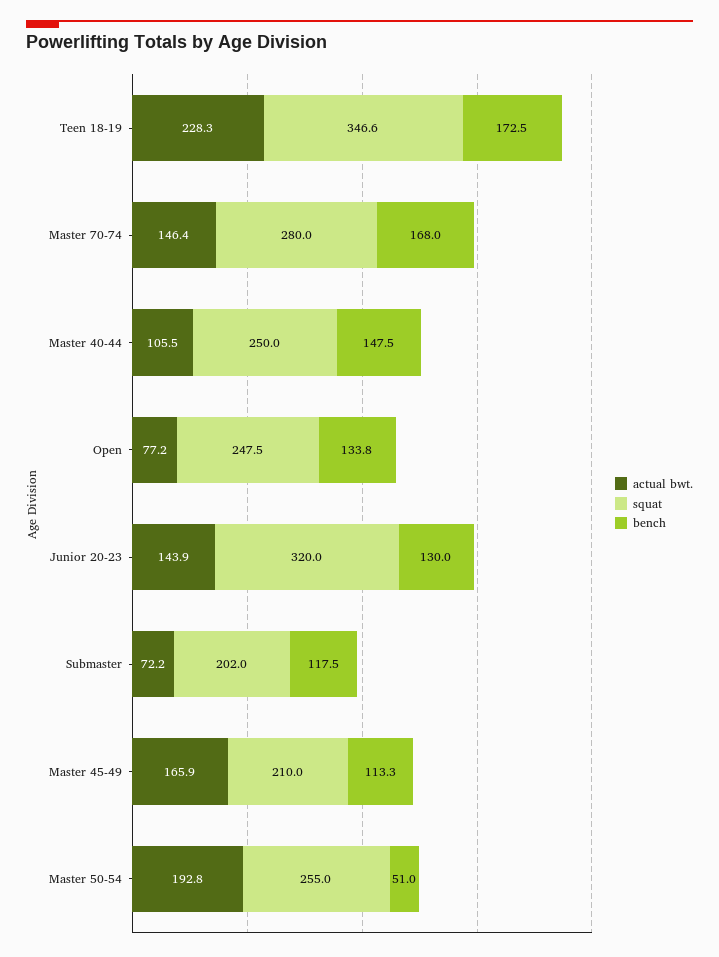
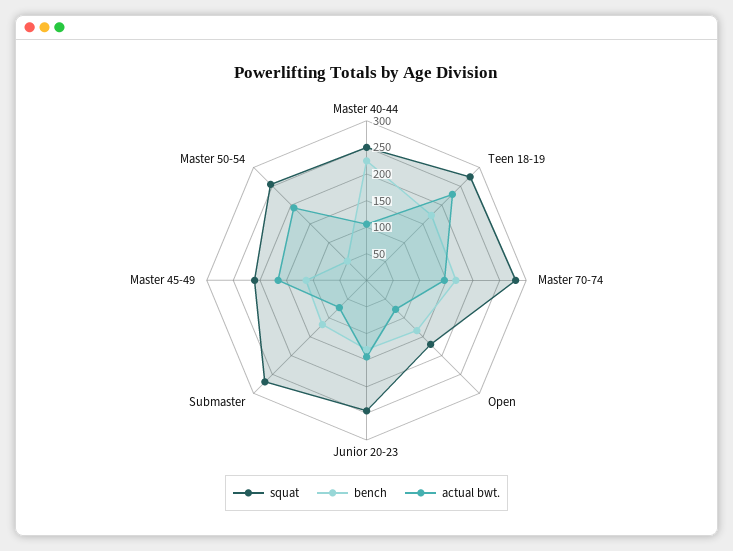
  {
    "actual bwt.": {
      "Teen 18-19": 228.3,
      "Master 70-74": 146.4,
      "Master 40-44": 105.5,
      "Open": 77.2,
      "Junior 20-23": 143.9,
      "Submaster": 72.2,
      "Master 45-49": 165.9,
      "Master 50-54": 192.8
    },
    "squat": {
-     "Teen 18-19": 346.6,
+     "Teen 18-19": 275,
      "Master 70-74": 280,
      "Master 40-44": 250,
-     "Open": 247.5,
+     "Open": 175,
-     "Junior 20-23": 320,
+     "Junior 20-23": 250,
-     "Submaster": 202,
+     "Submaster": 275,
      "Master 45-49": 210,
      "Master 50-54": 255
    },
    "bench": {
      "Teen 18-19": 172.5,
      "Master 70-74": 168,
-     "Master 40-44": 147.5,
+     "Master 40-44": 225,
      "Open": 133.8,
      "Junior 20-23": 130,
      "Submaster": 117.5,
      "Master 45-49": 113.3,
      "Master 50-54": 51
    }
  }

